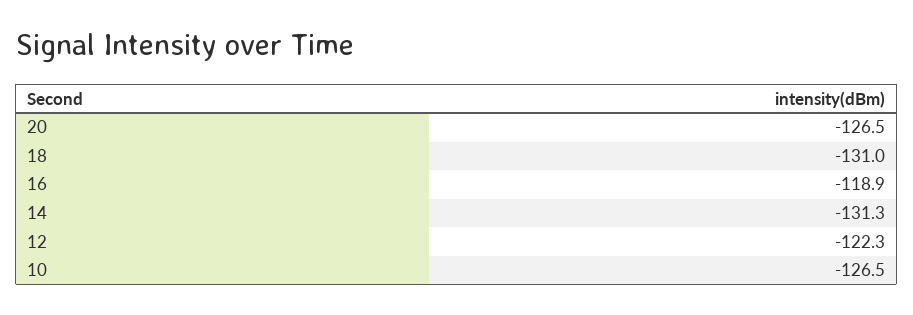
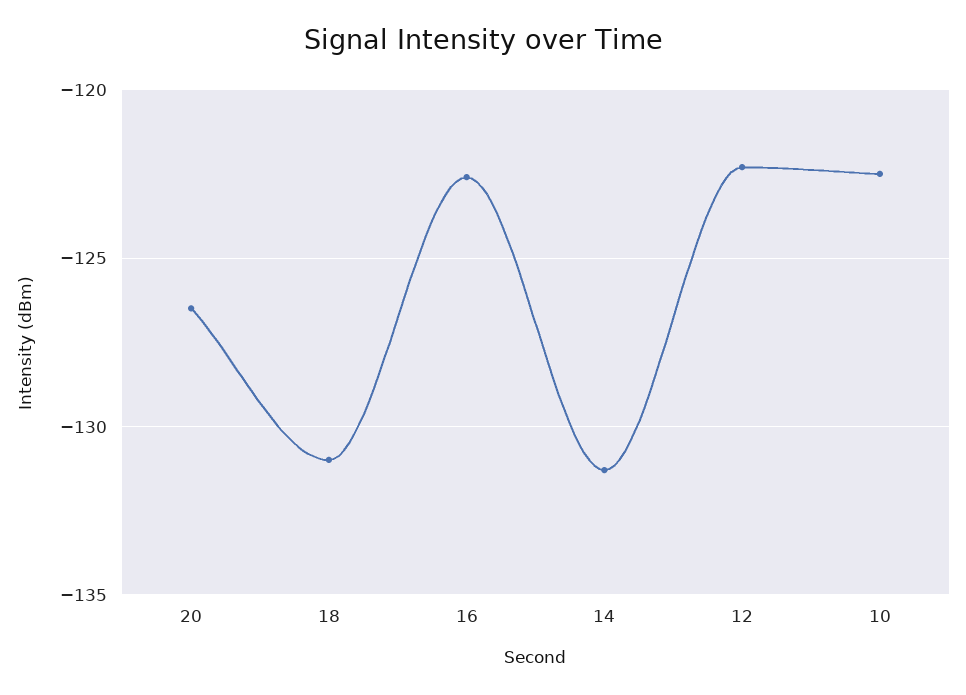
  {
    "20": -126.5,
    "18": -131,
-   "16": -118.9,
+   "16": -122.5,
    "14": -131.3,
    "12": -122.3,
-   "10": -126.5
+   "10": -122.5
  }

